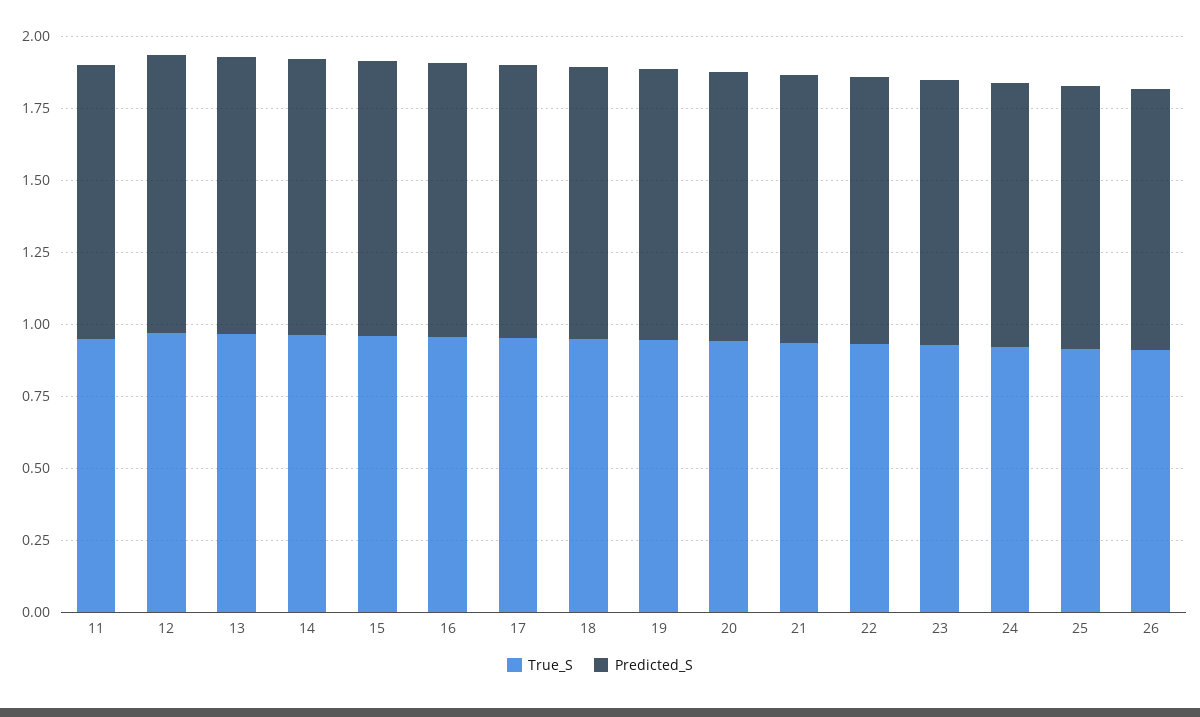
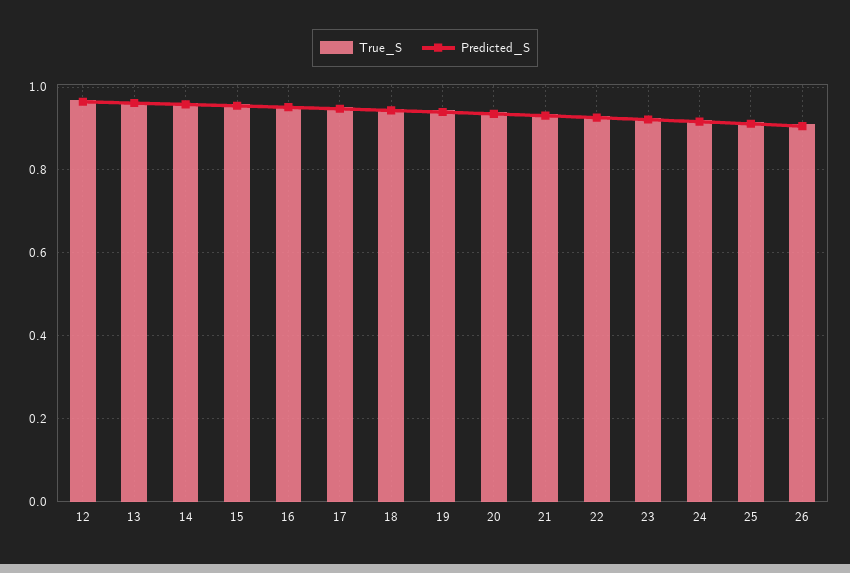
  {
    "True_S": {
-     "11": 0.95,
      "12": 0.96,
      "13": 0.96,
      "14": 0.96,
      "15": 0.96,
      "16": 0.96,
      "17": 0.96,
      "18": 0.94,
      "19": 0.94,
      "20": 0.94,
      "21": 0.94,
      "22": 0.94,
      "23": 0.92,
      "24": 0.92,
      "25": 0.92,
      "26": 0.9
    },
    "Predicted_S": {
-     "11": 0.95,
      "12": 0.96,
      "13": 0.96,
      "14": 0.96,
      "15": 0.96,
      "16": 0.96,
      "17": 0.94,
      "18": 0.94,
      "19": 0.94,
      "20": 0.94,
      "21": 0.94,
      "22": 0.92,
      "23": 0.92,
      "24": 0.92,
      "25": 0.92,
      "26": 0.9
    }
  }

